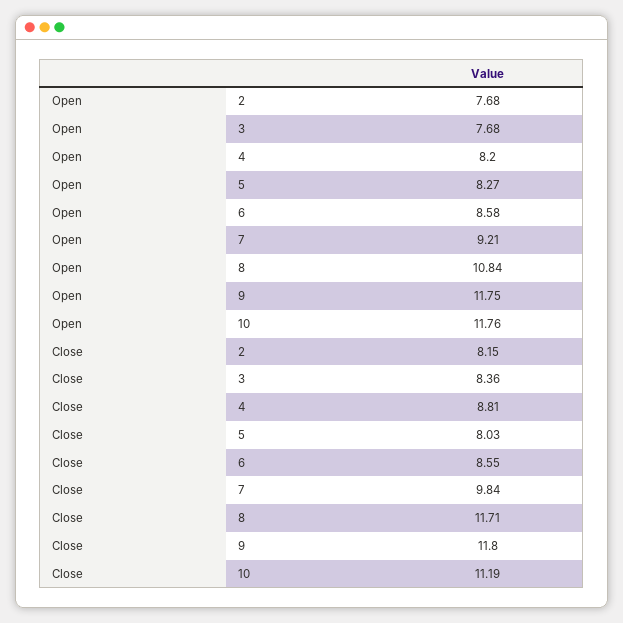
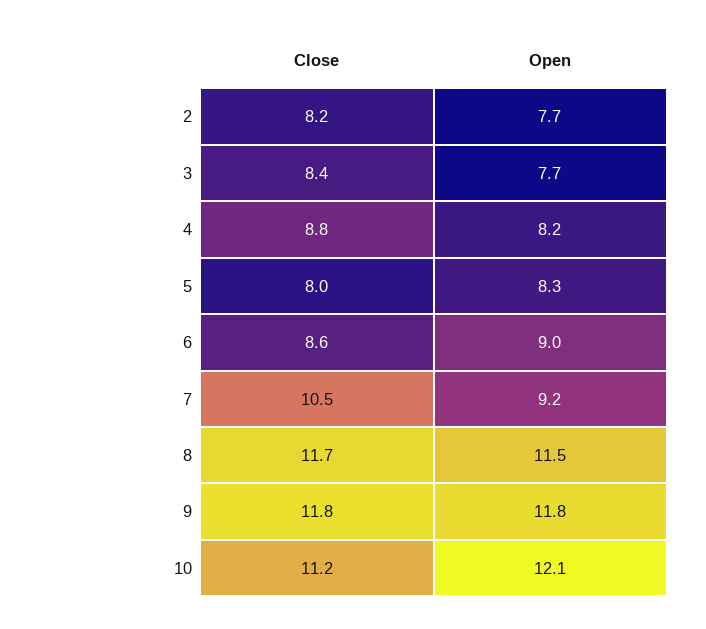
  {
    "Open": {
      "2": 7.68,
      "3": 7.68,
      "4": 8.2,
      "5": 8.27,
-     "6": 8.58,
+     "6": 9,
      "7": 9.21,
-     "8": 10.84,
+     "8": 11.5,
      "9": 11.75,
-     "10": 11.76
+     "10": 12.1
    },
    "Close": {
      "2": 8.15,
      "3": 8.36,
      "4": 8.81,
      "5": 8.03,
      "6": 8.55,
-     "7": 9.84,
+     "7": 10.5,
      "8": 11.71,
      "9": 11.8,
      "10": 11.19
    }
  }

